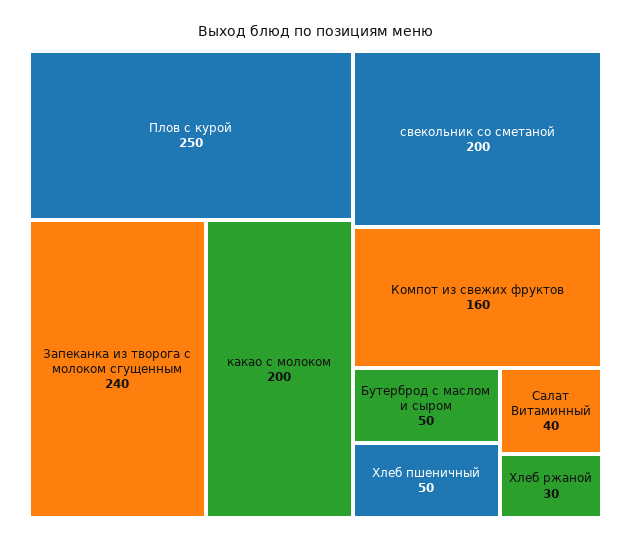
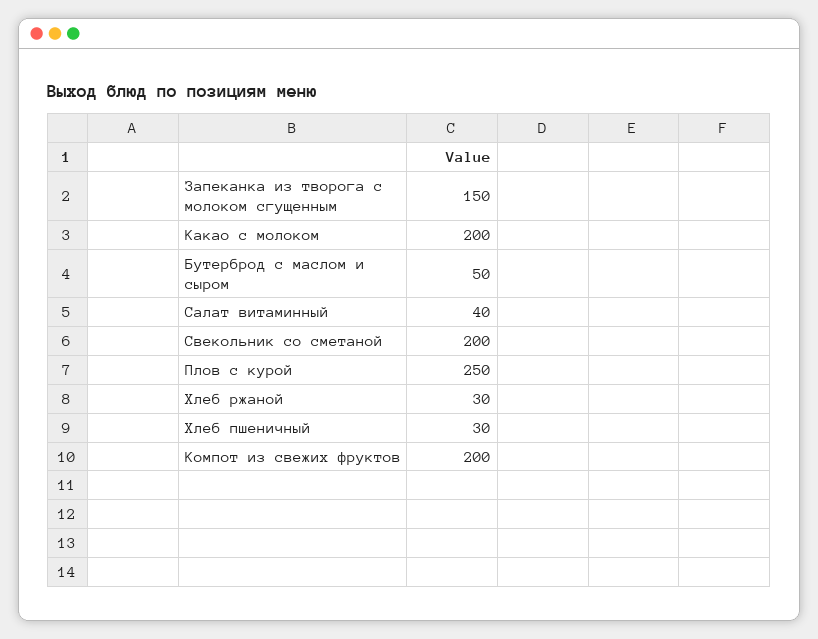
  {
    "Плов с курой": 250,
-   "Запеканка из творога с молоком сгущенным": 240,
+   "Запеканка из творога с молоком сгущенным": 150,
    "какао с молоком": 200,
    "свекольник со сметаной": 200,
-   "Компот из свежих фруктов": 160,
+   "Компот из свежих фруктов": 200,
    "Бутерброд с маслом и сыром": 50,
-   "Хлеб пшеничный": 50,
+   "Хлеб пшеничный": 30,
    "Салат Витаминный": 40,
    "Хлеб ржаной": 30
  }

